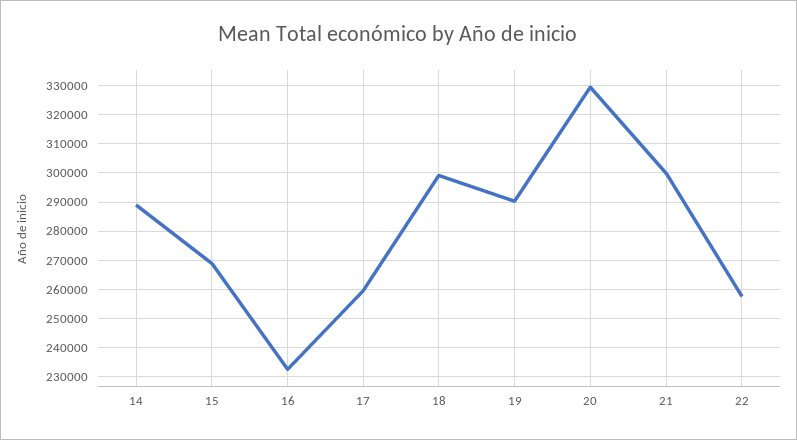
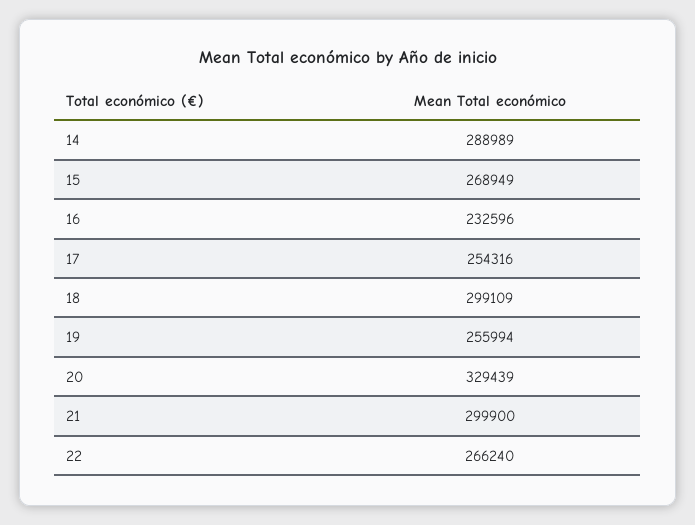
  {
    "14": 288989,
    "15": 268949,
    "16": 232596,
-   "17": 260000,
+   "17": 254316,
    "18": 299109,
-   "19": 290000,
+   "19": 255994,
    "20": 329439,
    "21": 299900,
-   "22": 257500
+   "22": 266240
  }

